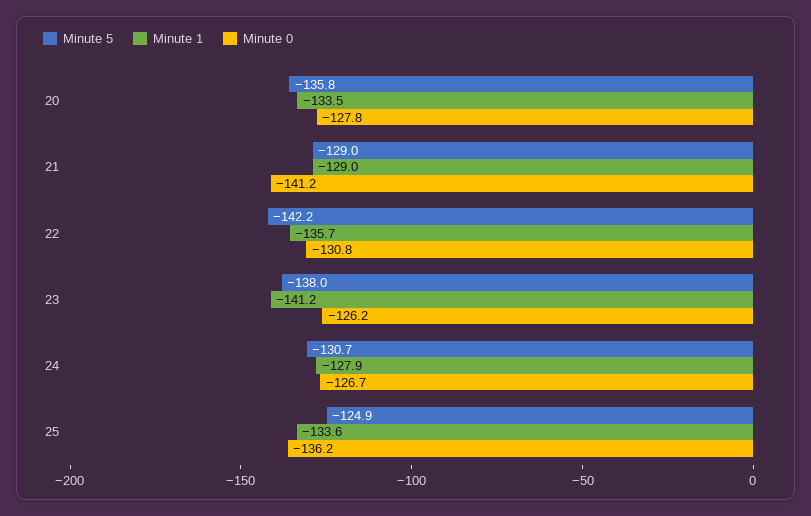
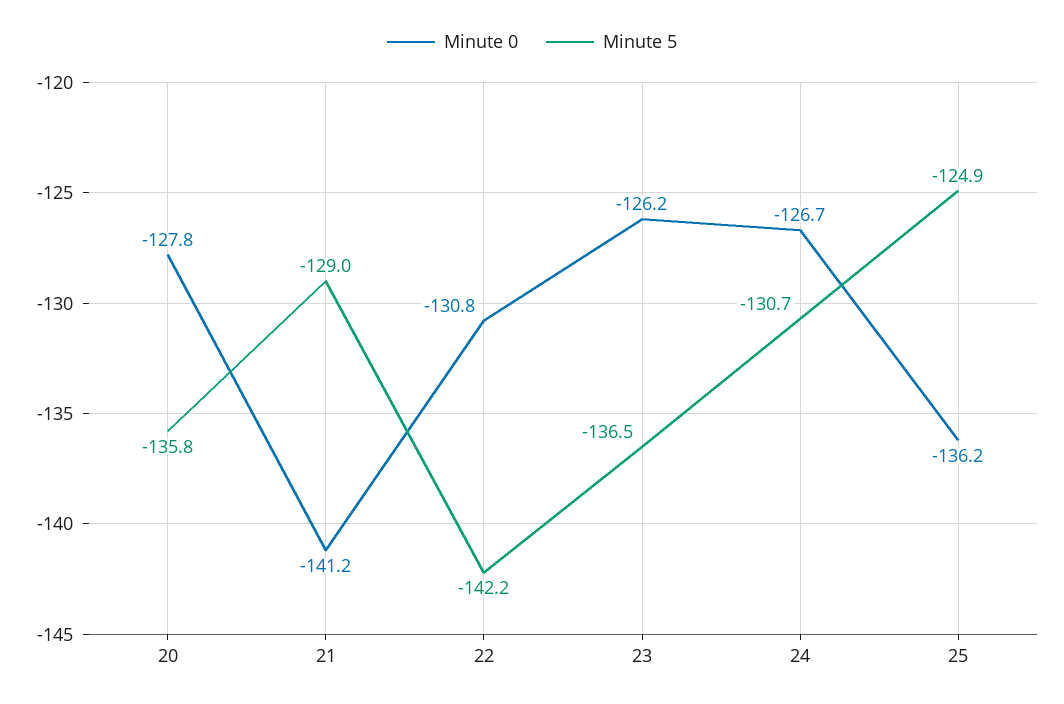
  {
    "Minute 5": {
      "20": -135.8,
      "21": -129,
      "22": -142.2,
-     "23": -138,
+     "23": -136.5,
      "24": -130.7,
      "25": -124.9
    },
-   "Minute 1": {
-     "20": -133.5,
-     "21": -129,
-     "22": -135.7,
-     "23": -141.2,
-     "24": -127.9,
-     "25": -133.6
-   },
    "Minute 0": {
      "20": -127.8,
      "21": -141.2,
      "22": -130.8,
      "23": -126.2,
      "24": -126.7,
      "25": -136.2
    }
  }

